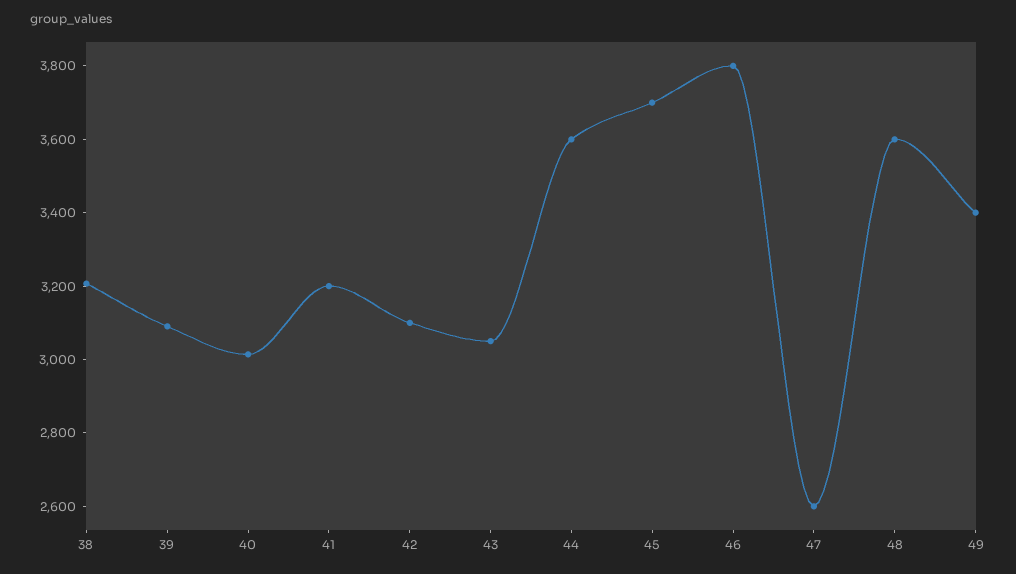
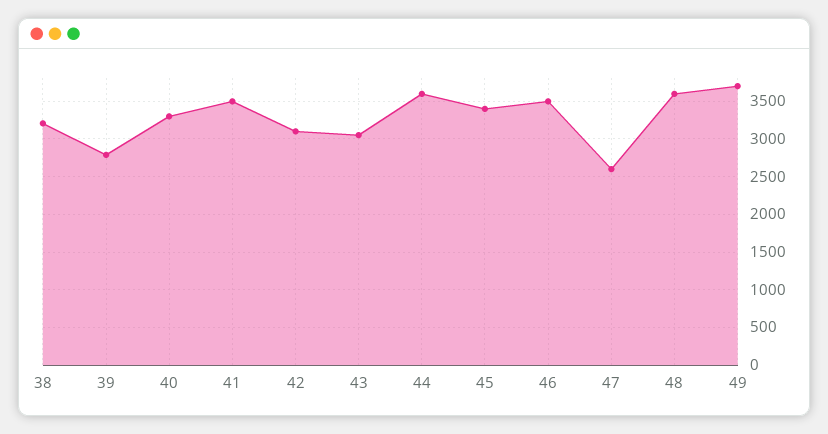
  {
    "38": 3200,
-   "39": 3100,
+   "39": 2800,
-   "40": 3000,
+   "40": 3300,
-   "41": 3200,
+   "41": 3500,
    "42": 3100,
    "43": 3050,
    "44": 3600,
-   "45": 3700,
+   "45": 3400,
-   "46": 3800,
+   "46": 3500,
    "47": 2600,
    "48": 3600,
-   "49": 3400
+   "49": 3700
  }

